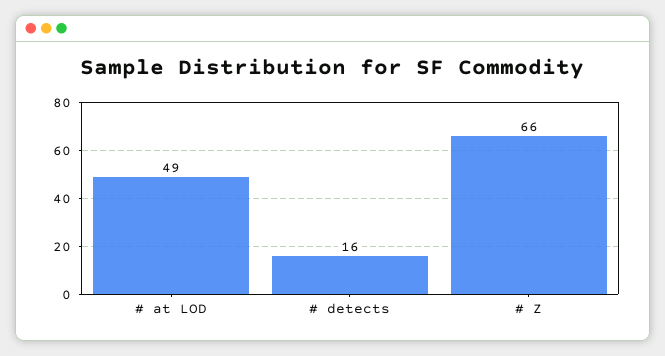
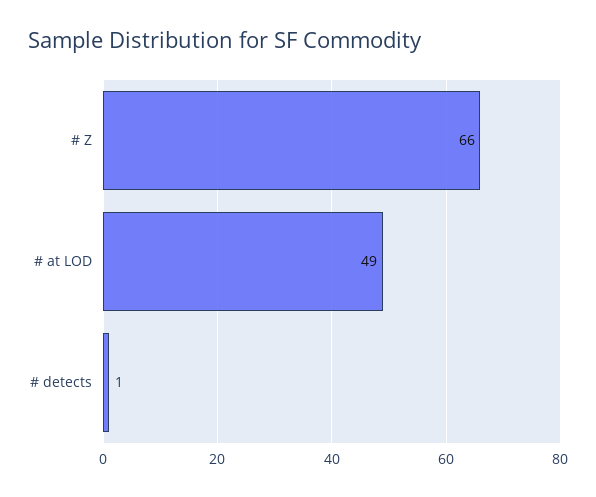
  {
    "# at LOD": 49,
-   "# detects": 16,
+   "# detects": 1,
    "# Z": 66
  }

